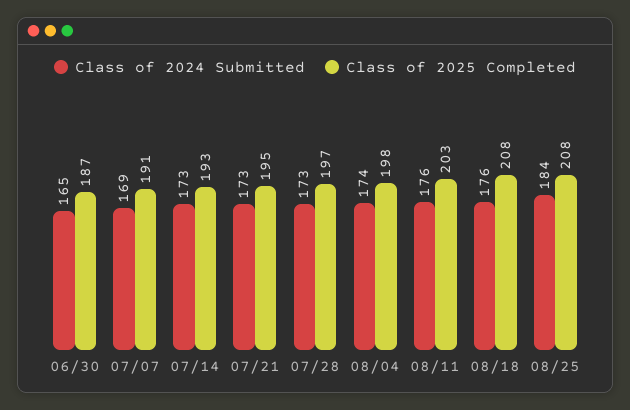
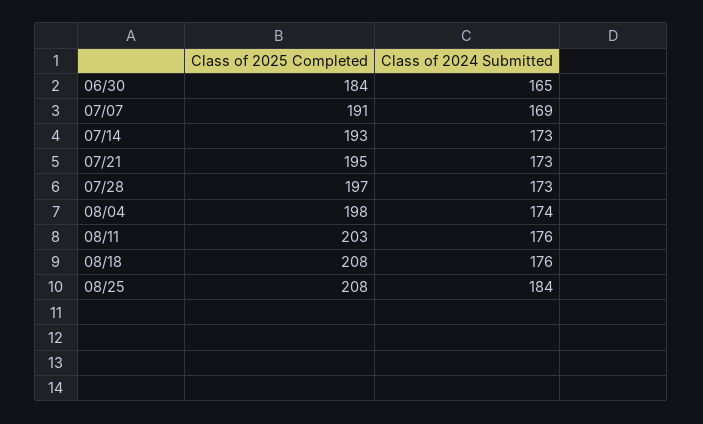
  {
    "Class of 2024 Submitted": {
      "06/30": 165,
      "07/07": 169,
      "07/14": 173,
      "07/21": 173,
      "07/28": 173,
      "08/04": 174,
      "08/11": 176,
      "08/18": 176,
      "08/25": 184
    },
    "Class of 2025 Completed": {
-     "06/30": 187,
+     "06/30": 184,
      "07/07": 191,
      "07/14": 193,
      "07/21": 195,
      "07/28": 197,
      "08/04": 198,
      "08/11": 203,
      "08/18": 208,
      "08/25": 208
    }
  }

